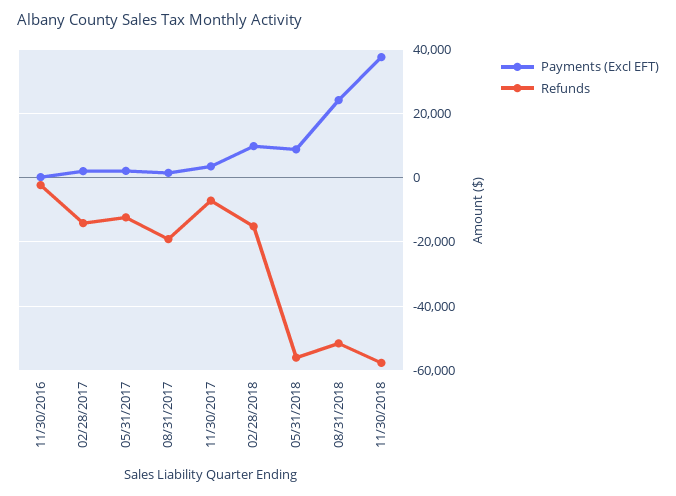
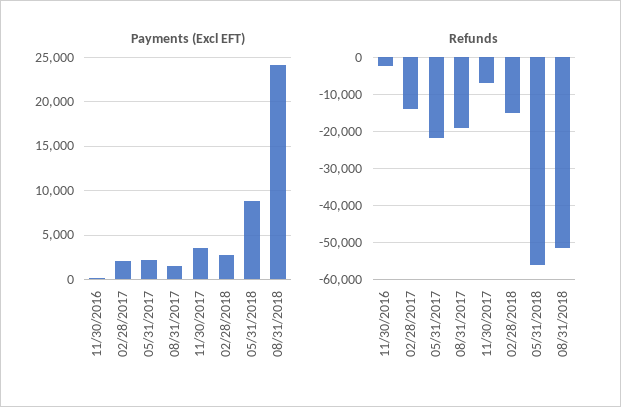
  {
    "Payments (Excl EFT)": {
      "11/30/2016": 0,
      "02/28/2017": 2000,
      "05/31/2017": 2000,
      "08/31/2017": 1000,
      "11/30/2017": 4000,
-     "02/28/2018": 10000,
+     "02/28/2018": 3000,
      "05/31/2018": 9000,
-     "08/31/2018": 24000,
+     "08/31/2018": 24000
-     "11/30/2018": 38000
    },
    "Refunds": {
      "11/30/2016": -2000,
      "02/28/2017": -14000,
-     "05/31/2017": -12000,
+     "05/31/2017": -22000,
      "08/31/2017": -20000,
      "11/30/2017": -8000,
      "02/28/2018": -16000,
      "05/31/2018": -56000,
-     "08/31/2018": -52000,
+     "08/31/2018": -52000
-     "11/30/2018": -58000
    }
  }

